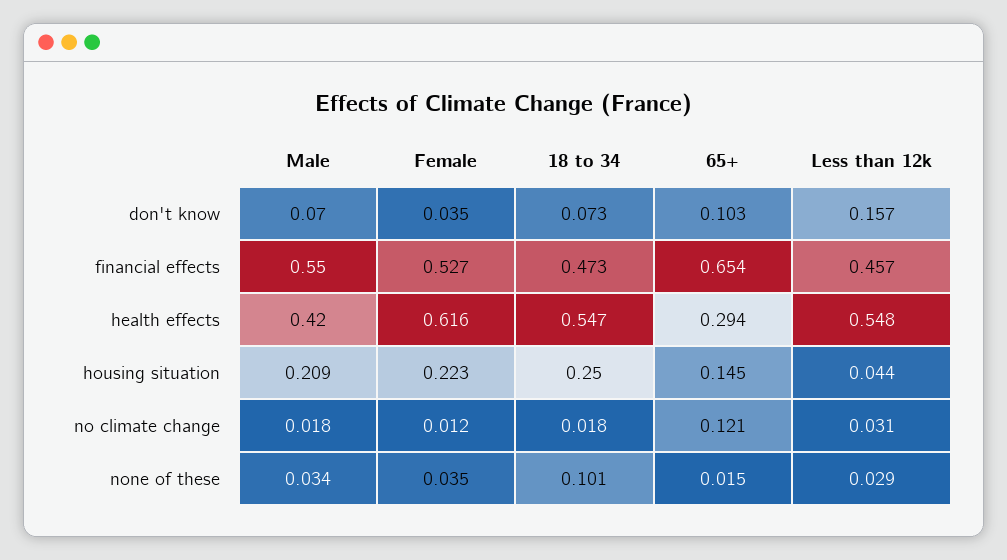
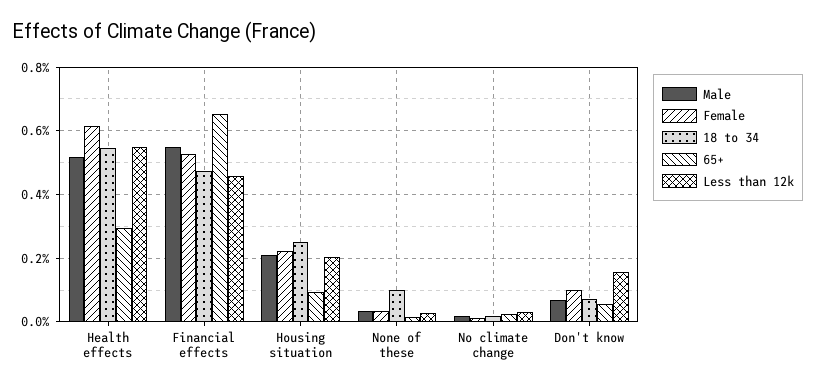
  {
    "Male": {
      "don't know": 0.07,
      "financial effects": 0.55,
-     "health effects": 0.42,
+     "health effects": 0.52,
      "housing situation": 0.209,
      "no climate change": 0.018,
      "none of these": 0.034
    },
    "Female": {
-     "don't know": 0.035,
+     "don't know": 0.1,
      "financial effects": 0.527,
      "health effects": 0.616,
      "housing situation": 0.223,
      "no climate change": 0.012,
      "none of these": 0.035
    },
    "18 to 34": {
      "don't know": 0.073,
      "financial effects": 0.473,
      "health effects": 0.547,
      "housing situation": 0.25,
      "no climate change": 0.018,
      "none of these": 0.101
    },
    "65+": {
-     "don't know": 0.103,
+     "don't know": 0.06,
      "financial effects": 0.654,
      "health effects": 0.294,
-     "housing situation": 0.145,
+     "housing situation": 0.1,
-     "no climate change": 0.121,
+     "no climate change": 0.02,
      "none of these": 0.015
    },
    "Less than 12k": {
      "don't know": 0.157,
      "financial effects": 0.457,
      "health effects": 0.548,
-     "housing situation": 0.044,
+     "housing situation": 0.2,
      "no climate change": 0.031,
      "none of these": 0.029
    }
  }

